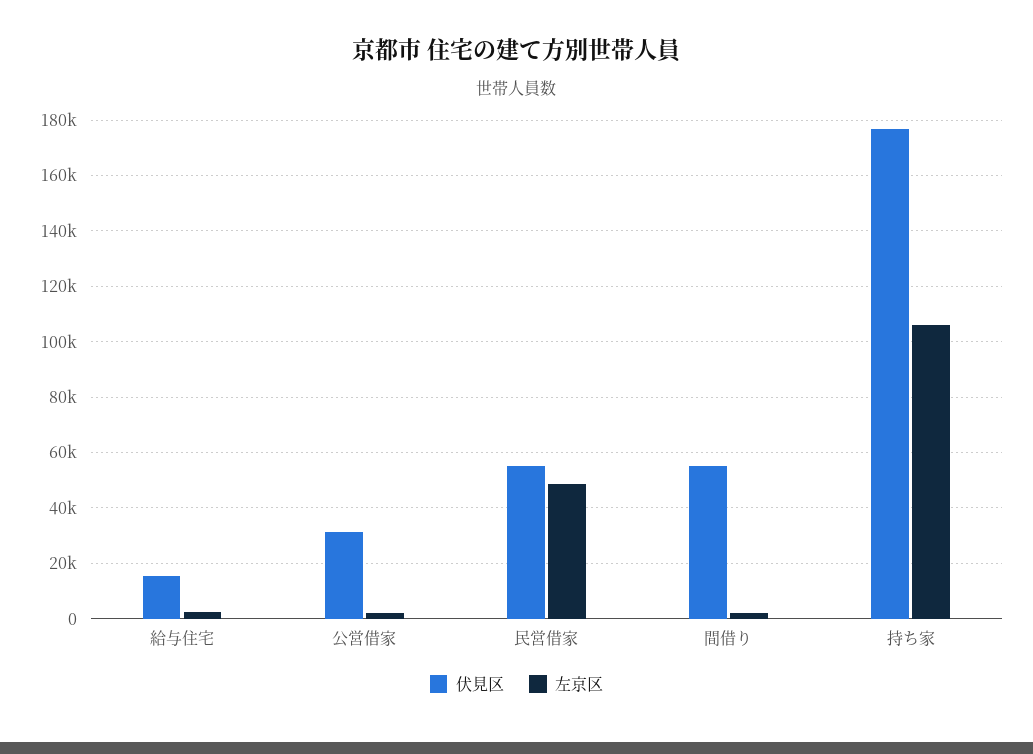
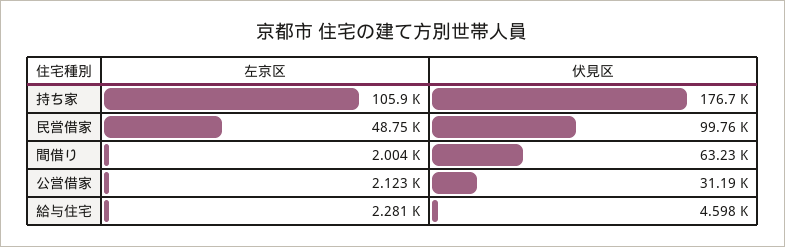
  {
    "伏見区": {
-     "給与住宅": 15000,
+     "給与住宅": 4598,
      "公営借家": 31190,
-     "民営借家": 55000,
+     "民営借家": 99760,
-     "間借り": 55000,
+     "間借り": 63230,
      "持ち家": 176700
    },
    "左京区": {
      "給与住宅": 2281,
      "公営借家": 2123,
      "民営借家": 48750,
      "間借り": 2004,
      "持ち家": 105900
    }
  }

